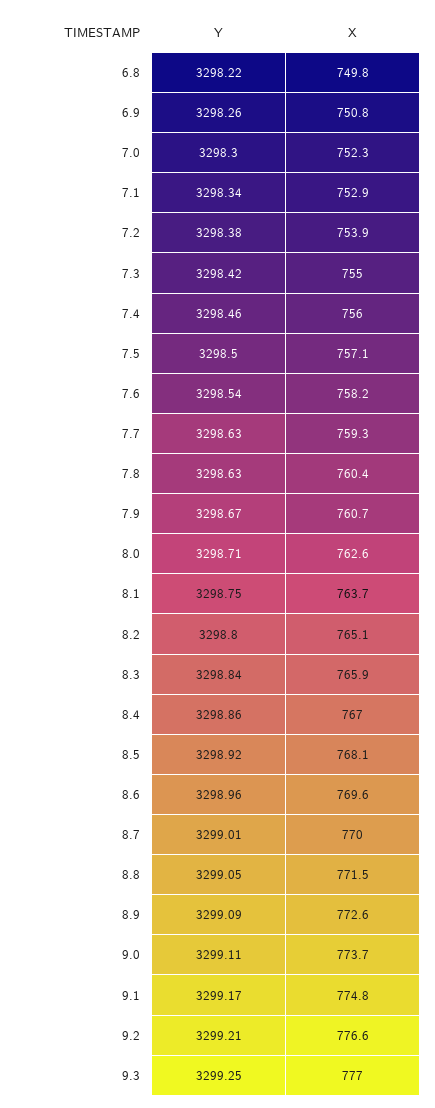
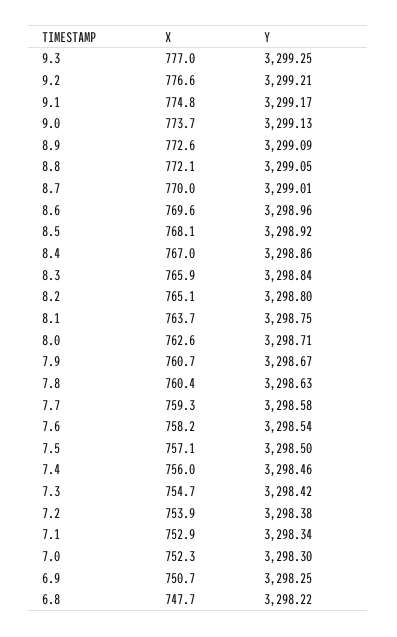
  {
    "Y": {
      "6.8": 3298.22,
-     "6.9": 3298.26,
+     "6.9": 3298.25,
      "7.0": 3298.3,
      "7.1": 3298.34,
      "7.2": 3298.38,
      "7.3": 3298.42,
      "7.4": 3298.46,
      "7.5": 3298.5,
      "7.6": 3298.54,
-     "7.7": 3298.63,
+     "7.7": 3298.58,
      "7.8": 3298.63,
      "7.9": 3298.67,
      "8.0": 3298.71,
      "8.1": 3298.75,
      "8.2": 3298.8,
      "8.3": 3298.84,
      "8.4": 3298.86,
      "8.5": 3298.92,
      "8.6": 3298.96,
      "8.7": 3299.01,
      "8.8": 3299.05,
      "8.9": 3299.09,
-     "9.0": 3299.11,
+     "9.0": 3299.13,
      "9.1": 3299.17,
      "9.2": 3299.21,
      "9.3": 3299.25
    },
    "X": {
-     "6.8": 749.8,
+     "6.8": 747.7,
-     "6.9": 750.8,
+     "6.9": 750.7,
      "7.0": 752.3,
      "7.1": 752.9,
      "7.2": 753.9,
-     "7.3": 755,
+     "7.3": 754.7,
      "7.4": 756,
      "7.5": 757.1,
      "7.6": 758.2,
      "7.7": 759.3,
      "7.8": 760.4,
      "7.9": 760.7,
      "8.0": 762.6,
      "8.1": 763.7,
      "8.2": 765.1,
      "8.3": 765.9,
      "8.4": 767,
      "8.5": 768.1,
      "8.6": 769.6,
      "8.7": 770,
-     "8.8": 771.5,
+     "8.8": 772.1,
      "8.9": 772.6,
      "9.0": 773.7,
      "9.1": 774.8,
      "9.2": 776.6,
      "9.3": 777
    }
  }

